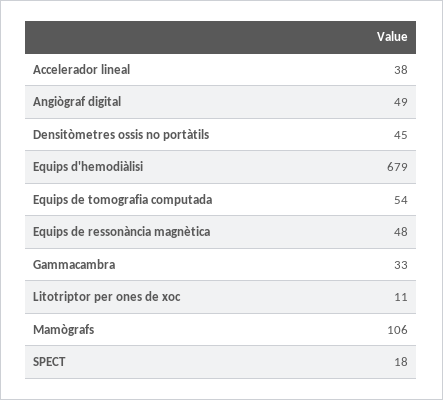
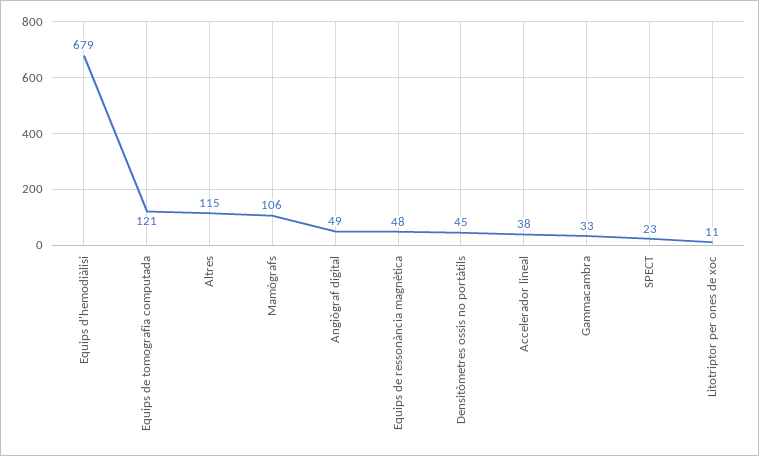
  {
    "Accelerador lineal": 38,
    "Angiògraf digital": 49,
    "Densitòmetres ossis no portàtils": 45,
    "Equips d'hemodiàlisi": 679,
-   "Equips de tomografia computada": 54,
+   "Equips de tomografia computada": 121,
    "Equips de ressonància magnètica": 48,
    "Gammacambra": 33,
    "Litotriptor per ones de xoc": 11,
    "Mamògrafs": 106,
-   "SPECT": 18
+   "SPECT": 23,
+   "Altres": 115
  }

